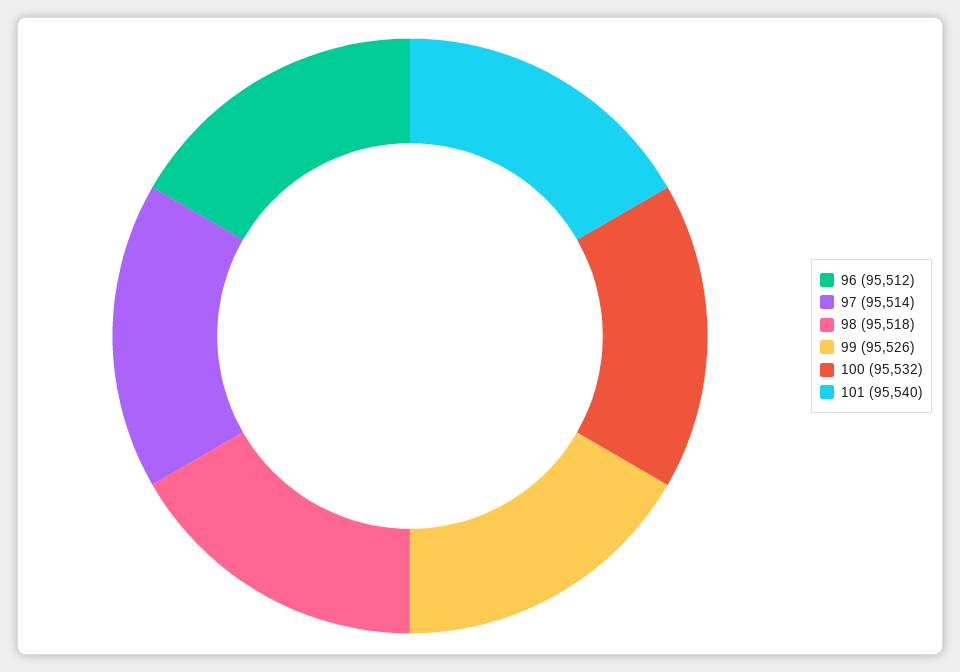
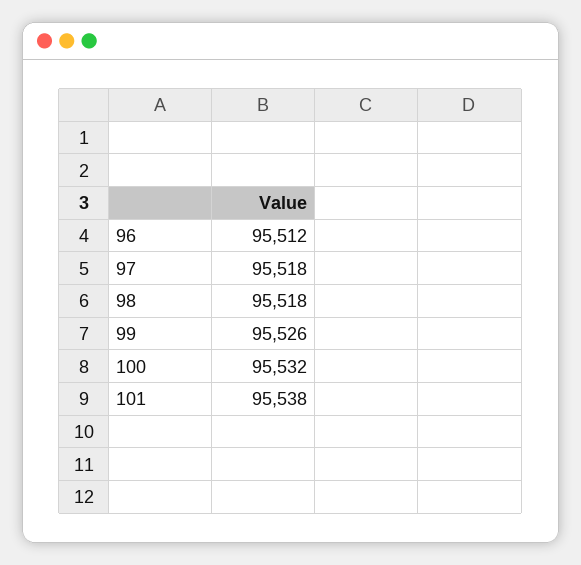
  {
    "96": 95512,
-   "97": 95514,
+   "97": 95518,
    "98": 95518,
    "99": 95526,
    "100": 95532,
-   "101": 95540
+   "101": 95538
  }

